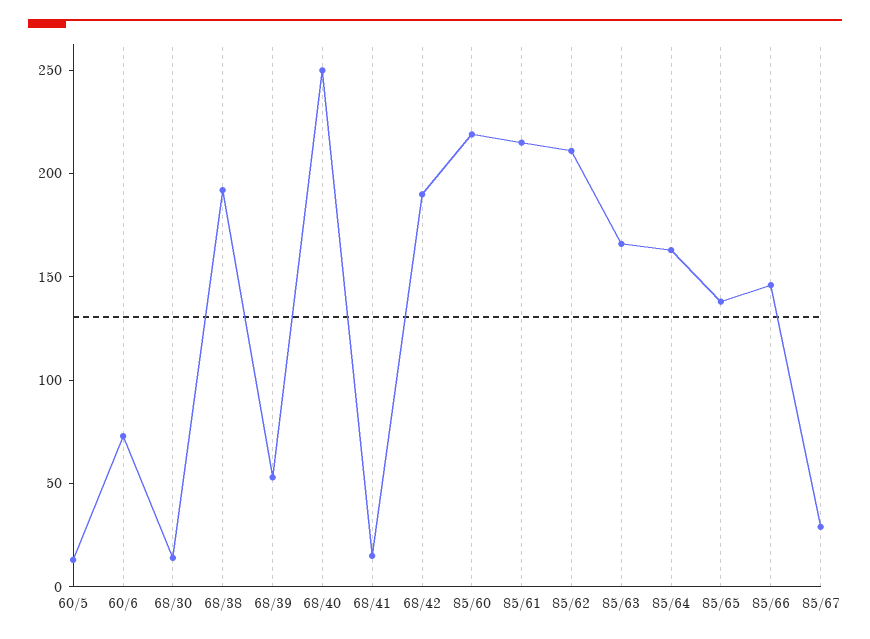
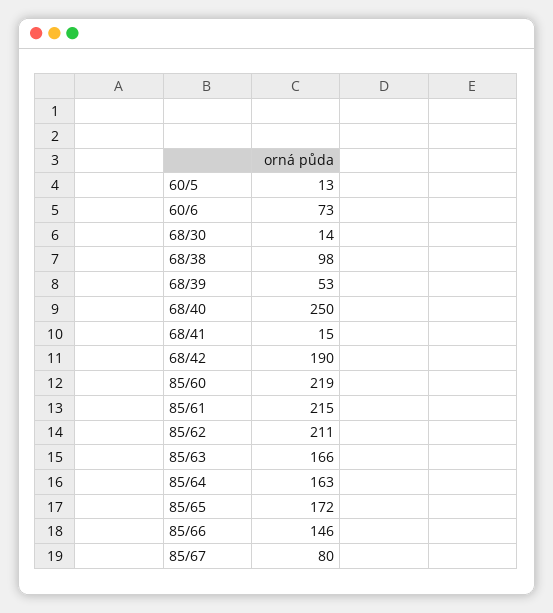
  {
    "60/5": 13,
    "60/6": 73,
    "68/30": 14,
-   "68/38": 190,
+   "68/38": 98,
    "68/39": 53,
    "68/40": 250,
    "68/41": 15,
    "68/42": 190,
    "85/60": 219,
    "85/61": 215,
    "85/62": 211,
    "85/63": 166,
    "85/64": 163,
-   "85/65": 140,
+   "85/65": 172,
    "85/66": 146,
-   "85/67": 30
+   "85/67": 80
  }

